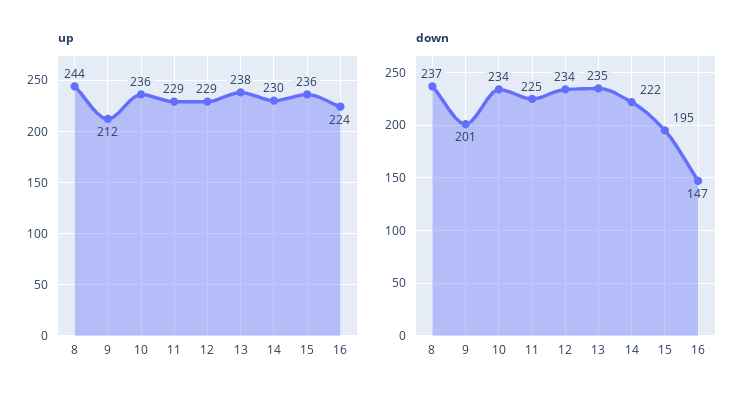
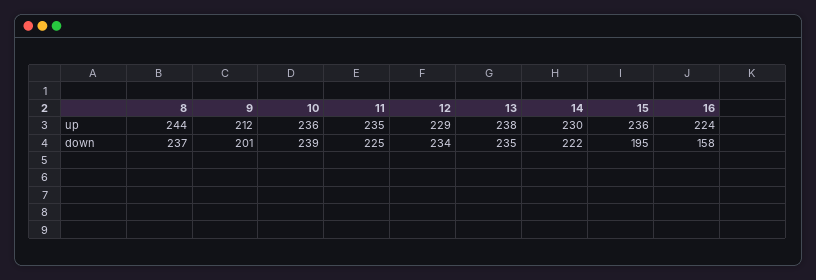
  {
    "up": {
      "8": 244,
      "9": 212,
      "10": 236,
-     "11": 229,
+     "11": 235,
      "12": 229,
      "13": 238,
      "14": 230,
      "15": 236,
      "16": 224
    },
    "down": {
      "8": 237,
      "9": 201,
-     "10": 234,
+     "10": 239,
      "11": 225,
      "12": 234,
      "13": 235,
      "14": 222,
      "15": 195,
-     "16": 147
+     "16": 158
    }
  }

